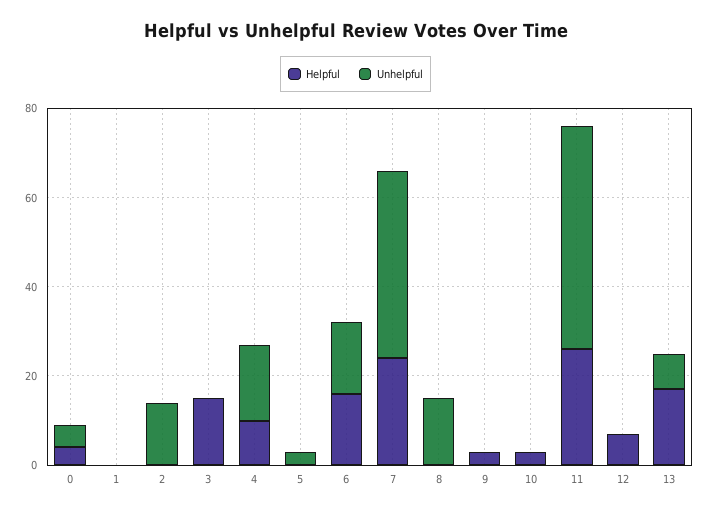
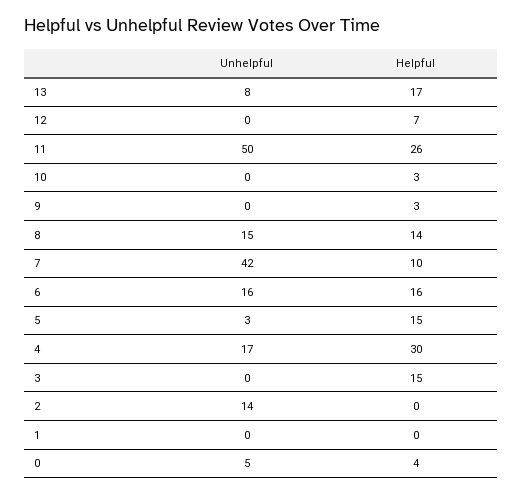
  {
    "Helpful": {
      "0": 4,
      "1": 0,
      "2": 0,
      "3": 15,
-     "4": 10,
+     "4": 30,
-     "5": 0,
+     "5": 15,
      "6": 16,
-     "7": 25,
+     "7": 10,
-     "8": 0,
+     "8": 14,
      "9": 3,
      "10": 3,
      "11": 26,
      "12": 7,
      "13": 17
    },
    "Unhelpful": {
      "0": 5,
      "1": 0,
      "2": 14,
      "3": 0,
      "4": 17,
      "5": 3,
      "6": 16,
      "7": 42,
      "8": 15,
      "9": 0,
      "10": 0,
      "11": 50,
      "12": 0,
      "13": 8
    }
  }

